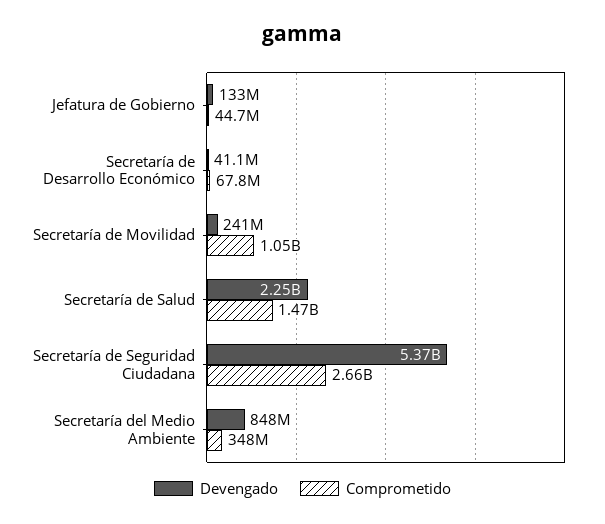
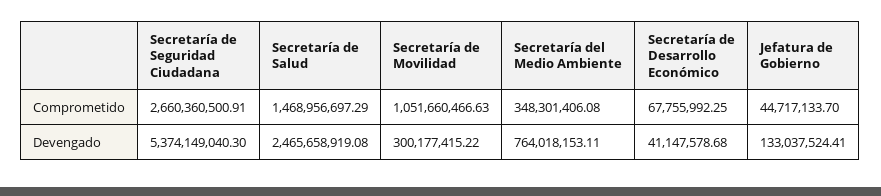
  {
    "Devengado": {
      "Jefatura de Gobierno": 133037524.41,
      "Secretaría de Desarrollo Económico": 41147578.68,
-     "Secretaría de Movilidad": 241000000,
+     "Secretaría de Movilidad": 300177415.22,
-     "Secretaría de Salud": 2250000000,
+     "Secretaría de Salud": 2465658919.08,
      "Secretaría de Seguridad Ciudadana": 5374149040.3,
-     "Secretaría del Medio Ambiente": 848000000
+     "Secretaría del Medio Ambiente": 764018153.11
    },
    "Comprometido": {
      "Jefatura de Gobierno": 44717133.7,
      "Secretaría de Desarrollo Económico": 67755992.25,
      "Secretaría de Movilidad": 1051660466.63,
      "Secretaría de Salud": 1468956697.29,
      "Secretaría de Seguridad Ciudadana": 2660360500.91,
      "Secretaría del Medio Ambiente": 348301406.08
    }
  }

